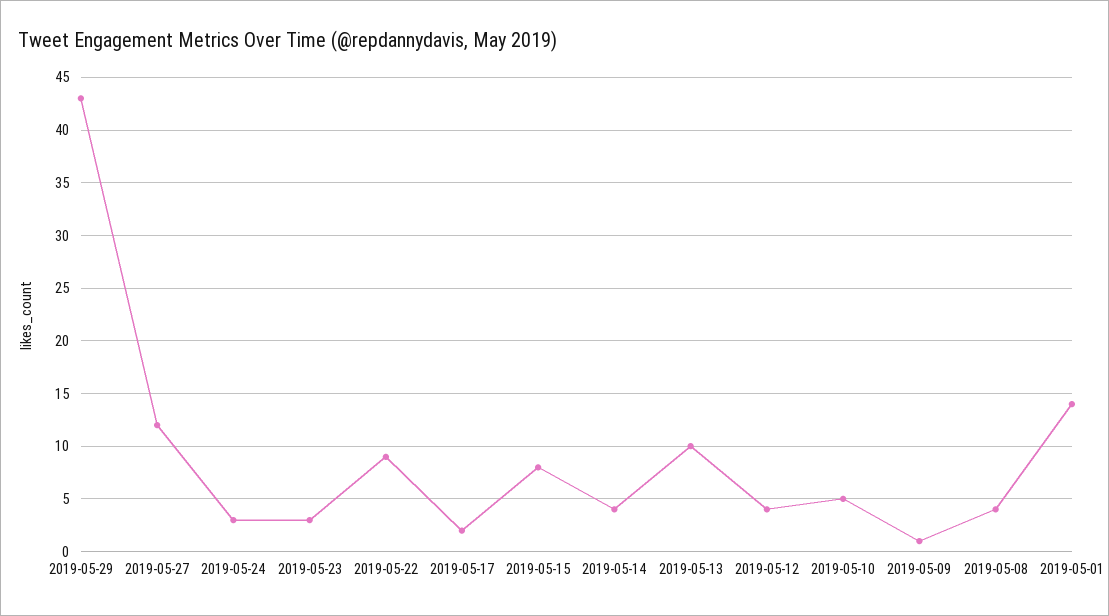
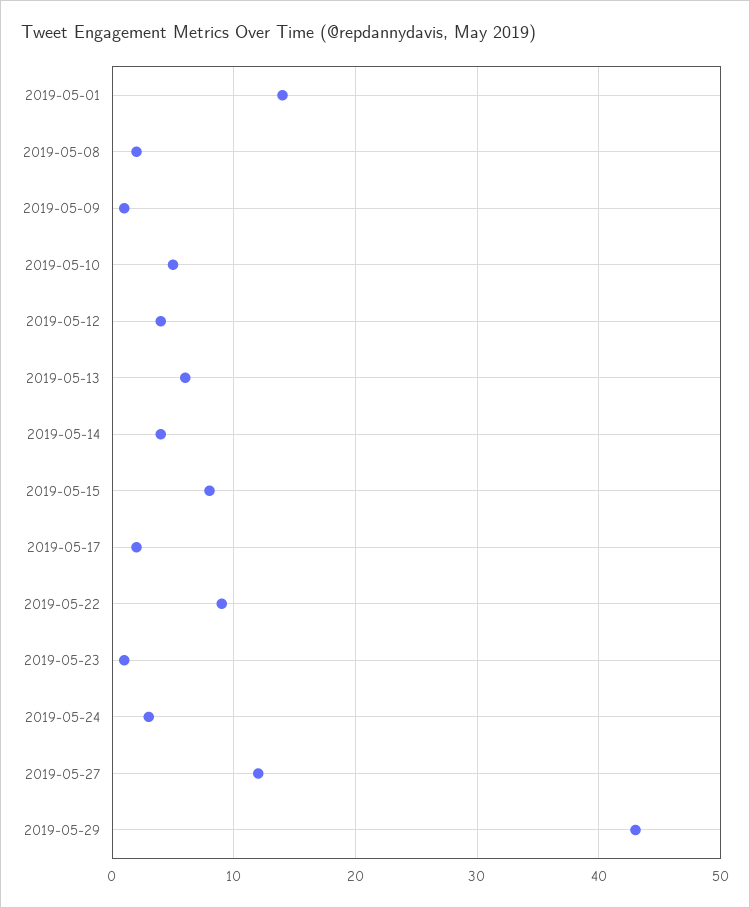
  {
    "2019-05-29": 43,
    "2019-05-27": 12,
    "2019-05-24": 3,
-   "2019-05-23": 3,
+   "2019-05-23": 1,
    "2019-05-22": 9,
    "2019-05-17": 2,
    "2019-05-15": 8,
    "2019-05-14": 4,
-   "2019-05-13": 10,
+   "2019-05-13": 6,
    "2019-05-12": 4,
    "2019-05-10": 5,
    "2019-05-09": 1,
-   "2019-05-08": 4,
+   "2019-05-08": 2,
    "2019-05-01": 14
  }

